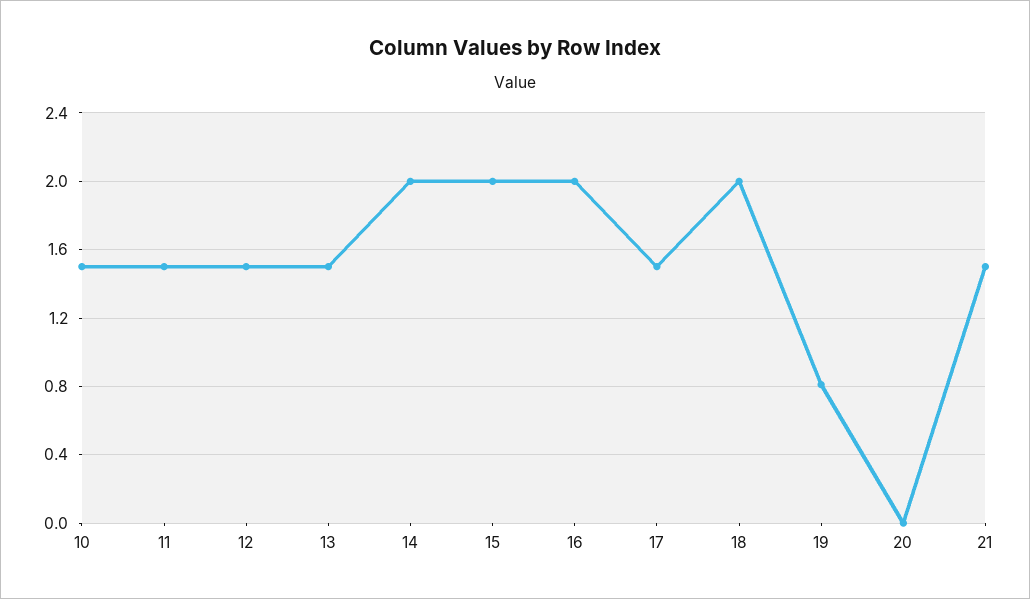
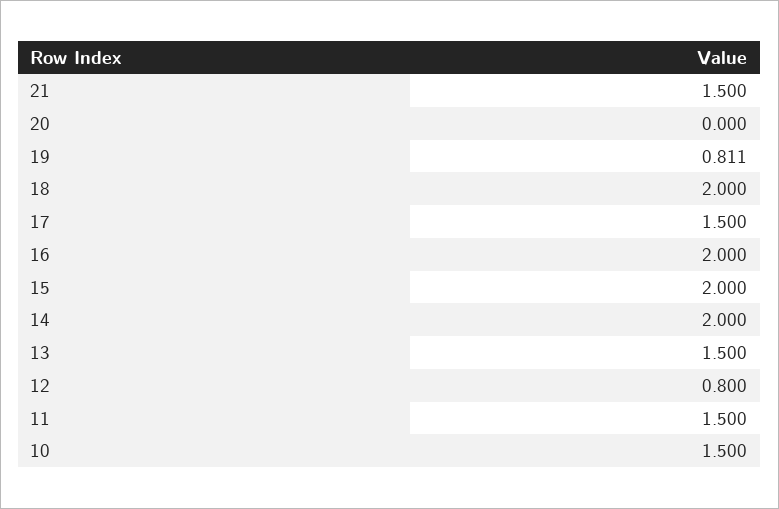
  {
    "10": 1.5,
    "11": 1.5,
-   "12": 1.5,
+   "12": 0.8,
    "13": 1.5,
    "14": 2,
    "15": 2,
    "16": 2,
    "17": 1.5,
    "18": 2,
    "19": 0.811,
    "20": 0,
    "21": 1.5
  }

